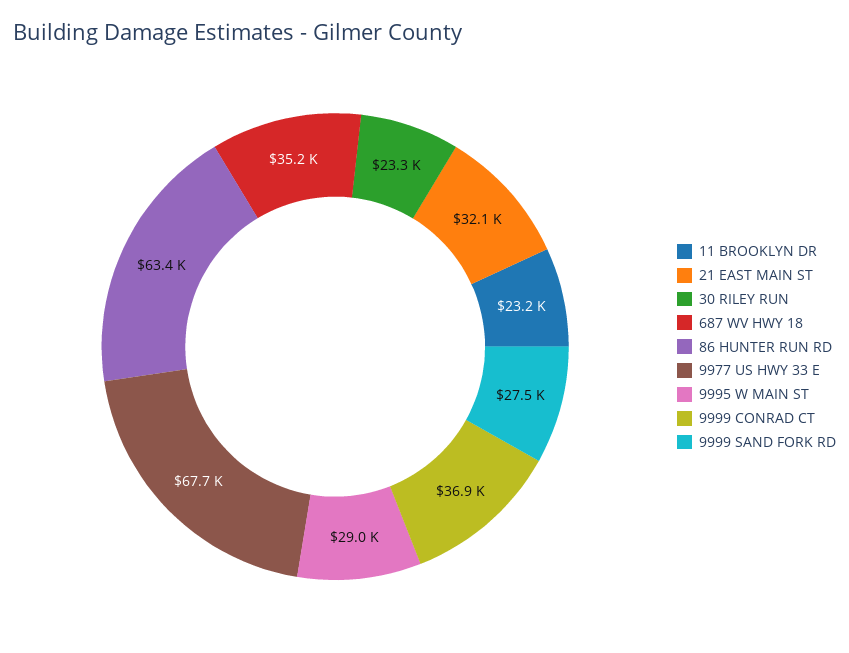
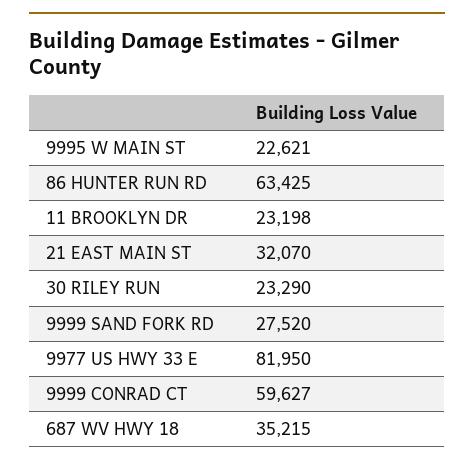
  {
    "11 BROOKLYN DR": 23198,
    "21 EAST MAIN ST": 32070,
    "30 RILEY RUN": 23290,
    "687 WV HWY 18": 35215,
    "86 HUNTER RUN RD": 63425,
-   "9977 US HWY 33 E": 67700,
+   "9977 US HWY 33 E": 81950,
-   "9995 W MAIN ST": 29000,
+   "9995 W MAIN ST": 22621,
-   "9999 CONRAD CT": 36900,
+   "9999 CONRAD CT": 59627,
    "9999 SAND FORK RD": 27520
  }

